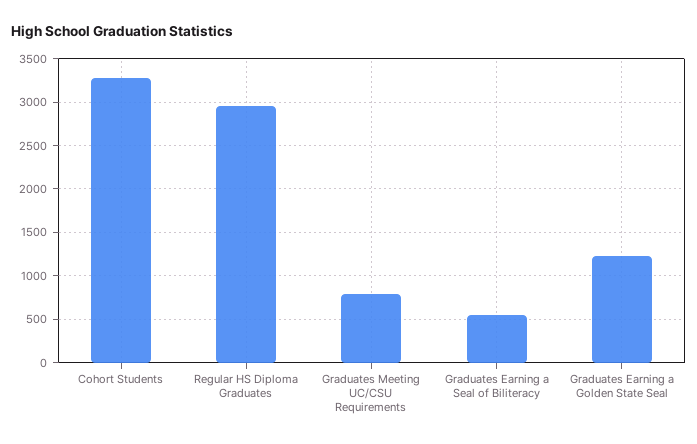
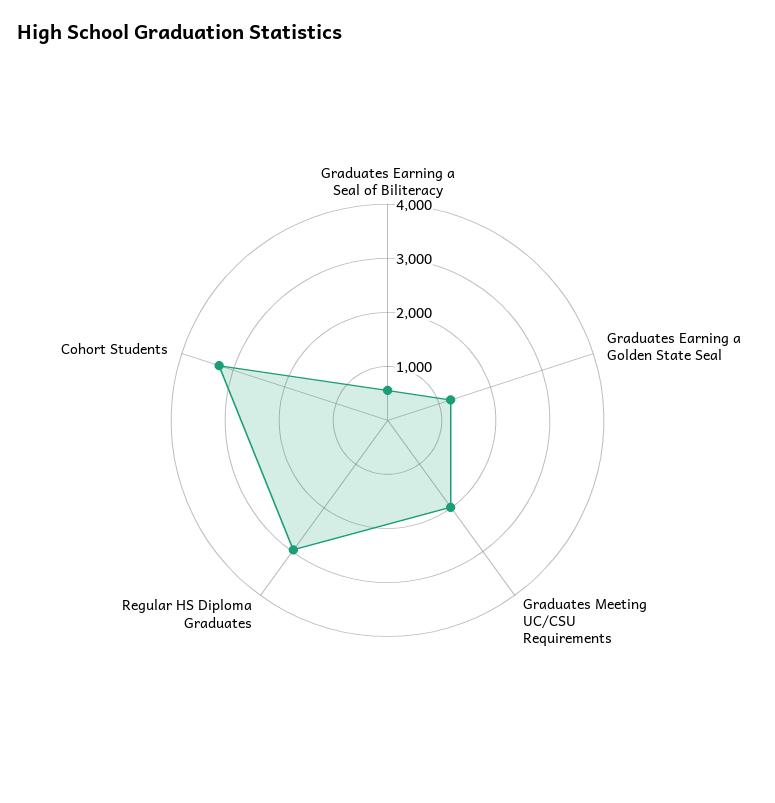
  {
    "Cohort Students": 3300,
    "Regular HS Diploma Graduates": 3000,
-   "Graduates Meeting UC/CSU Requirements": 800,
+   "Graduates Meeting UC/CSU Requirements": 2000,
    "Graduates Earning a Seal of Biliteracy": 600,
    "Graduates Earning a Golden State Seal": 1200
  }

